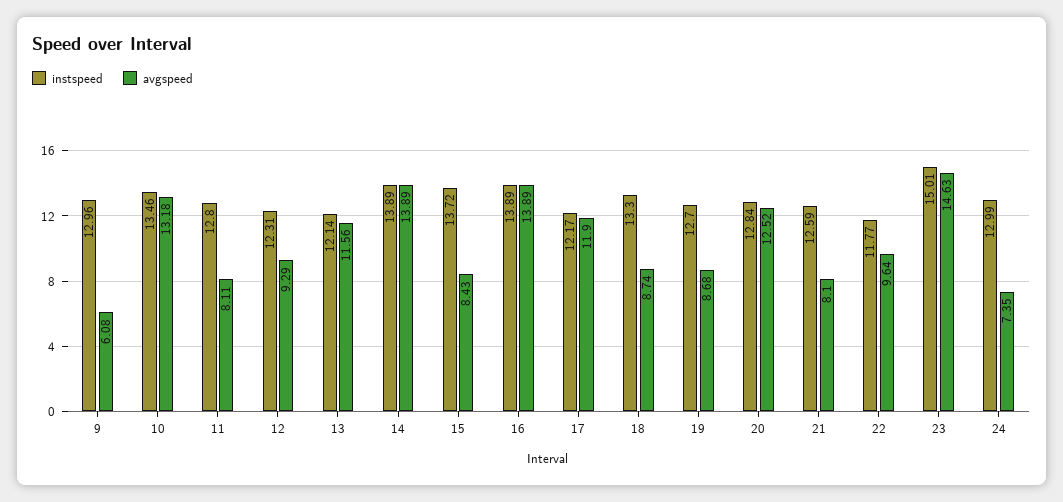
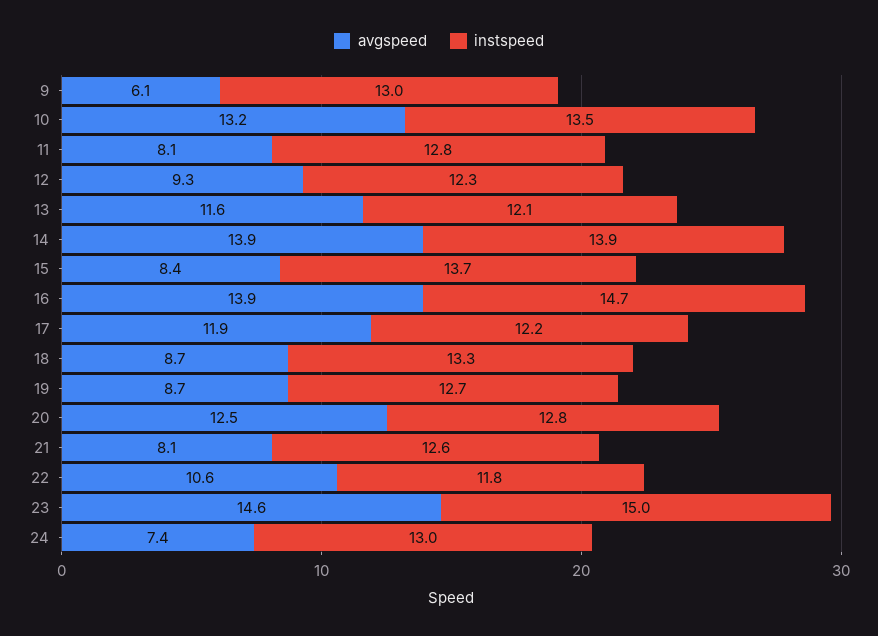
  {
    "instspeed": {
      "9": 12.96,
      "10": 13.46,
      "11": 12.8,
      "12": 12.31,
      "13": 12.14,
      "14": 13.89,
      "15": 13.72,
-     "16": 13.89,
+     "16": 14.7,
      "17": 12.17,
      "18": 13.3,
      "19": 12.7,
      "20": 12.84,
      "21": 12.59,
      "22": 11.77,
      "23": 15.01,
      "24": 12.99
    },
    "avgspeed": {
      "9": 6.08,
      "10": 13.18,
      "11": 8.11,
      "12": 9.29,
      "13": 11.56,
      "14": 13.89,
      "15": 8.43,
      "16": 13.89,
      "17": 11.9,
      "18": 8.74,
      "19": 8.68,
      "20": 12.52,
      "21": 8.1,
-     "22": 9.64,
+     "22": 10.6,
      "23": 14.63,
      "24": 7.35
    }
  }

